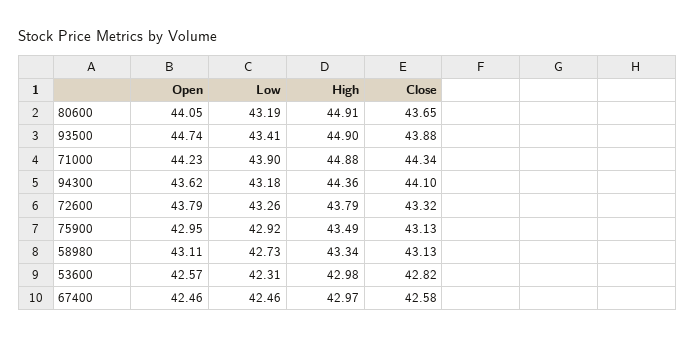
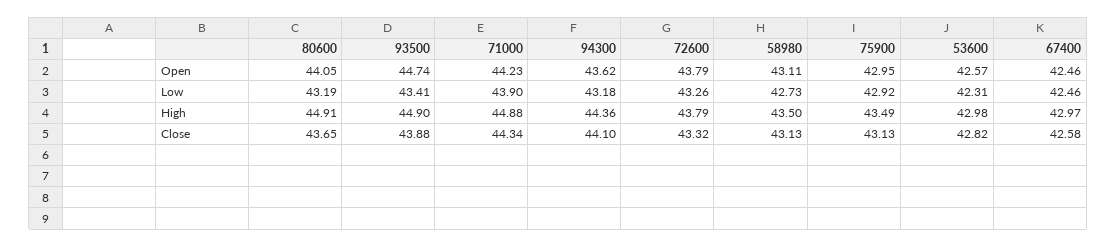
  {
    "Open": {
      "80600": 44.05,
      "93500": 44.74,
      "71000": 44.23,
      "94300": 43.62,
      "72600": 43.79,
      "75900": 42.95,
      "58980": 43.11,
      "53600": 42.57,
      "67400": 42.46
    },
    "Low": {
      "80600": 43.19,
      "93500": 43.41,
      "71000": 43.9,
      "94300": 43.18,
      "72600": 43.26,
      "75900": 42.92,
      "58980": 42.73,
      "53600": 42.31,
      "67400": 42.46
    },
    "High": {
      "80600": 44.91,
      "93500": 44.9,
      "71000": 44.88,
      "94300": 44.36,
      "72600": 43.79,
      "75900": 43.49,
-     "58980": 43.34,
+     "58980": 43.5,
      "53600": 42.98,
      "67400": 42.97
    },
    "Close": {
      "80600": 43.65,
      "93500": 43.88,
      "71000": 44.34,
      "94300": 44.1,
      "72600": 43.32,
      "75900": 43.13,
      "58980": 43.13,
      "53600": 42.82,
      "67400": 42.58
    }
  }

